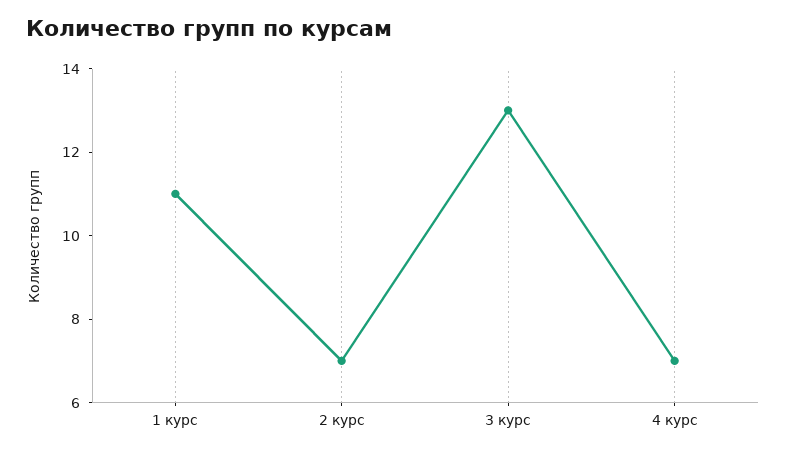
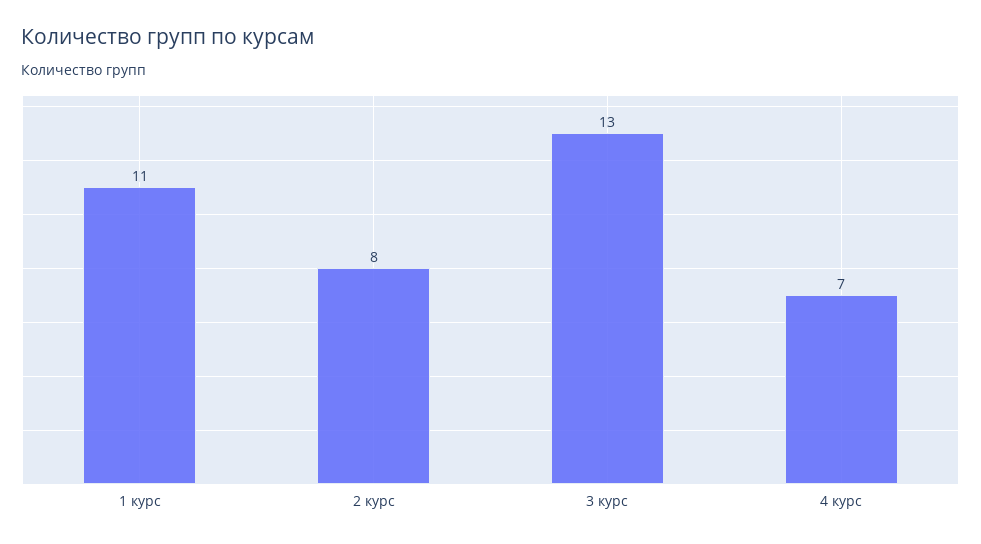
  {
    "1 курс": 11,
-   "2 курс": 7,
+   "2 курс": 8,
    "3 курс": 13,
    "4 курс": 7
  }

